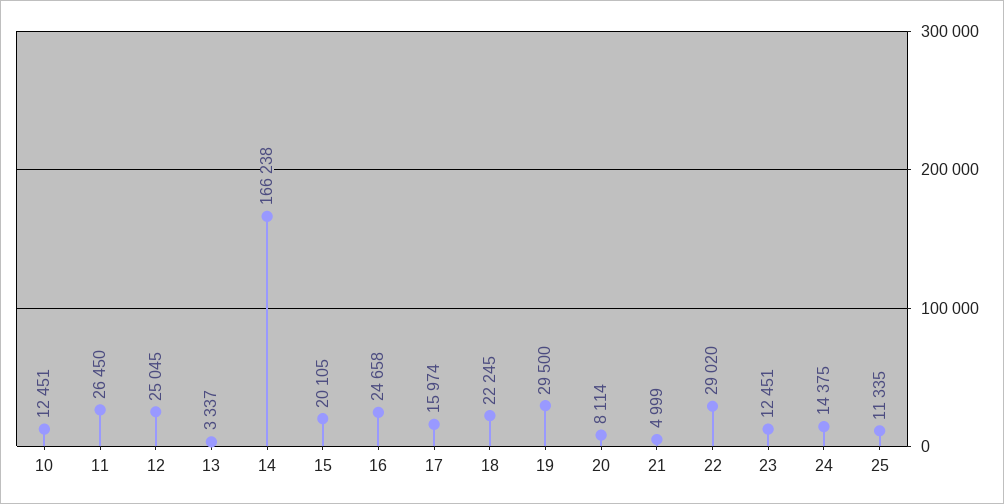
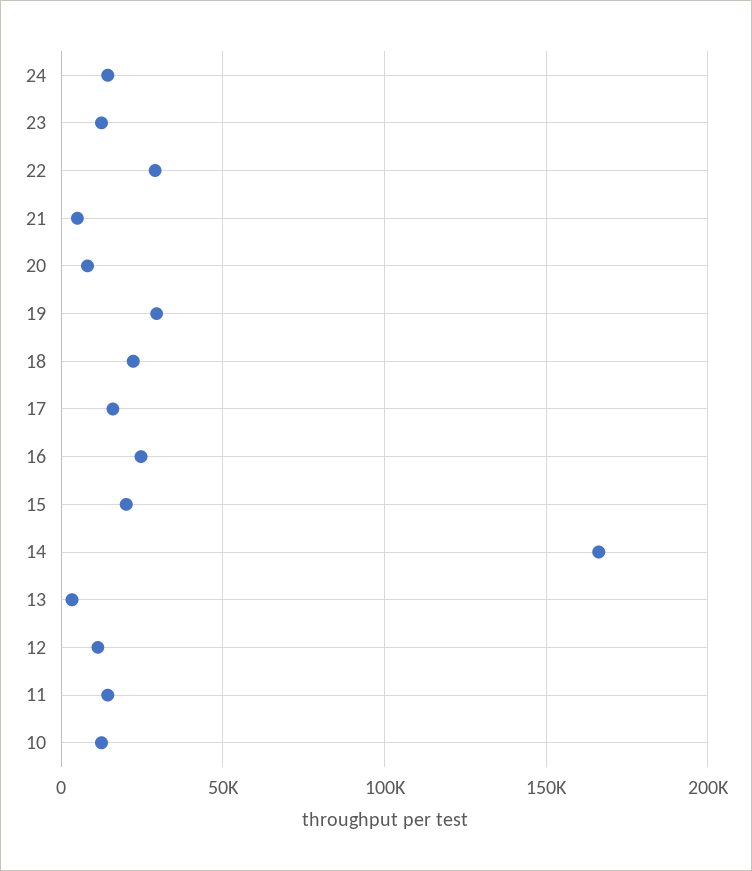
  {
    "10": 12451,
-   "11": 26450,
+   "11": 15000,
-   "12": 25045,
+   "12": 10000,
    "13": 3337,
    "14": 166238,
    "15": 20105,
    "16": 24658,
    "17": 15974,
    "18": 22245,
    "19": 29500,
    "20": 8114,
    "21": 4999,
    "22": 29020,
    "23": 12451,
-   "24": 14375,
+   "24": 14375
-   "25": 11335
  }

